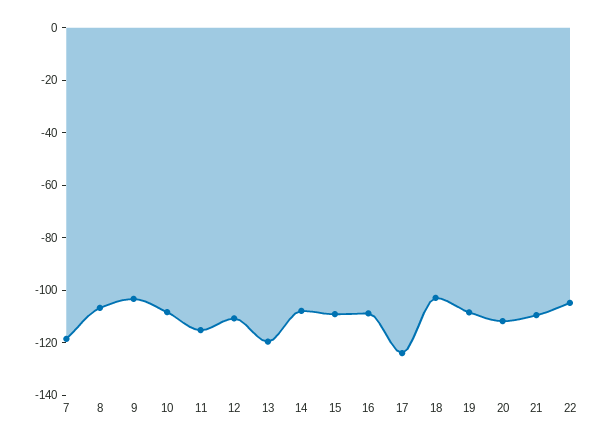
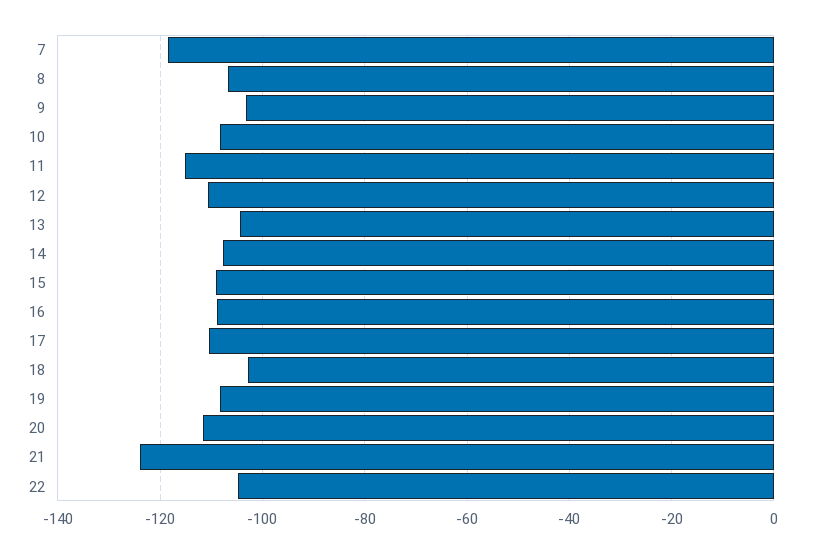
  {
    "7": -118,
    "8": -106,
    "9": -104,
    "10": -108,
    "11": -116,
    "12": -110,
-   "13": -120,
+   "13": -104,
    "14": -108,
    "15": -110,
    "16": -108,
-   "17": -125,
+   "17": -110,
    "18": -102,
    "19": -108,
    "20": -112,
-   "21": -110,
+   "21": -124,
    "22": -104
  }

